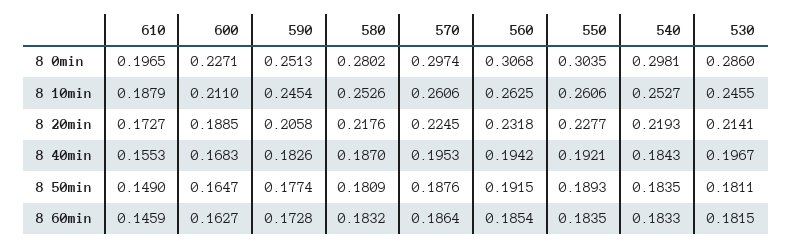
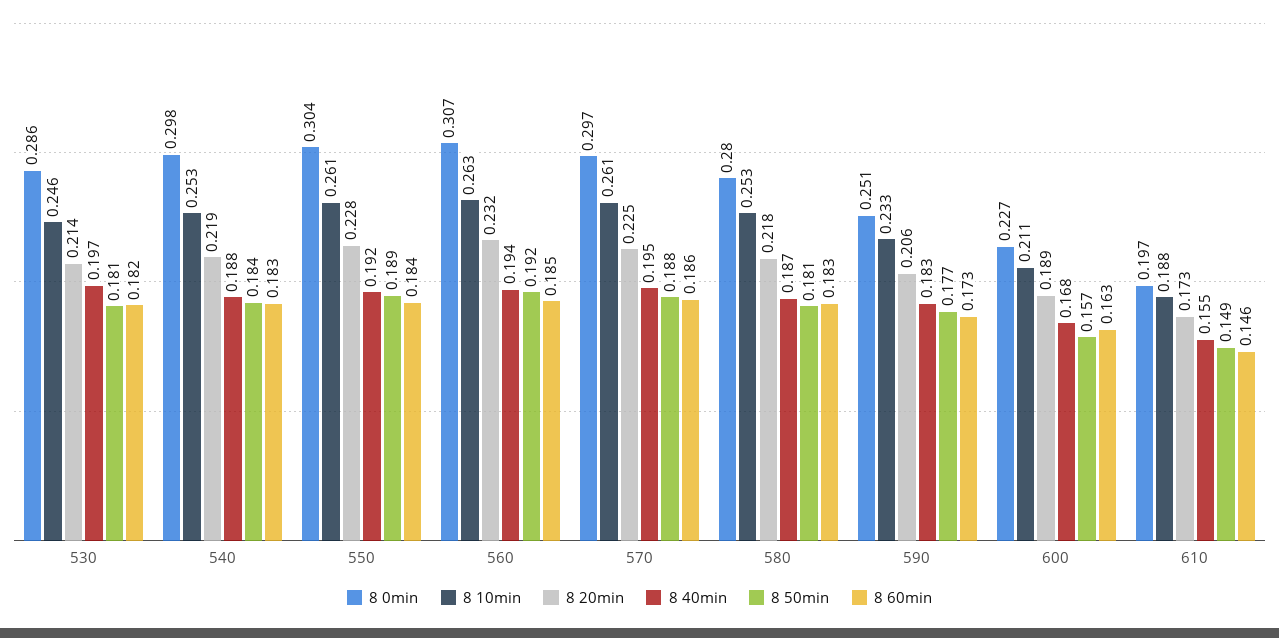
  {
    "8 0min": {
      "610": 0.1965,
      "600": 0.2271,
      "590": 0.2513,
      "580": 0.2802,
      "570": 0.2974,
      "560": 0.3068,
      "550": 0.3035,
      "540": 0.2981,
      "530": 0.286
    },
    "8 10min": {
      "610": 0.1879,
      "600": 0.211,
-     "590": 0.2454,
+     "590": 0.233,
      "580": 0.2526,
      "570": 0.2606,
      "560": 0.2625,
      "550": 0.2606,
      "540": 0.2527,
      "530": 0.2455
    },
    "8 20min": {
      "610": 0.1727,
      "600": 0.1885,
      "590": 0.2058,
      "580": 0.2176,
      "570": 0.2245,
      "560": 0.2318,
      "550": 0.2277,
      "540": 0.2193,
      "530": 0.2141
    },
    "8 40min": {
      "610": 0.1553,
      "600": 0.1683,
      "590": 0.1826,
      "580": 0.187,
      "570": 0.1953,
      "560": 0.1942,
      "550": 0.1921,
-     "540": 0.1843,
+     "540": 0.188,
      "530": 0.1967
    },
    "8 50min": {
      "610": 0.149,
-     "600": 0.1647,
+     "600": 0.157,
      "590": 0.1774,
      "580": 0.1809,
      "570": 0.1876,
      "560": 0.1915,
      "550": 0.1893,
      "540": 0.1835,
      "530": 0.1811
    },
    "8 60min": {
      "610": 0.1459,
      "600": 0.1627,
      "590": 0.1728,
      "580": 0.1832,
      "570": 0.1864,
      "560": 0.1854,
      "550": 0.1835,
      "540": 0.1833,
      "530": 0.1815
    }
  }

